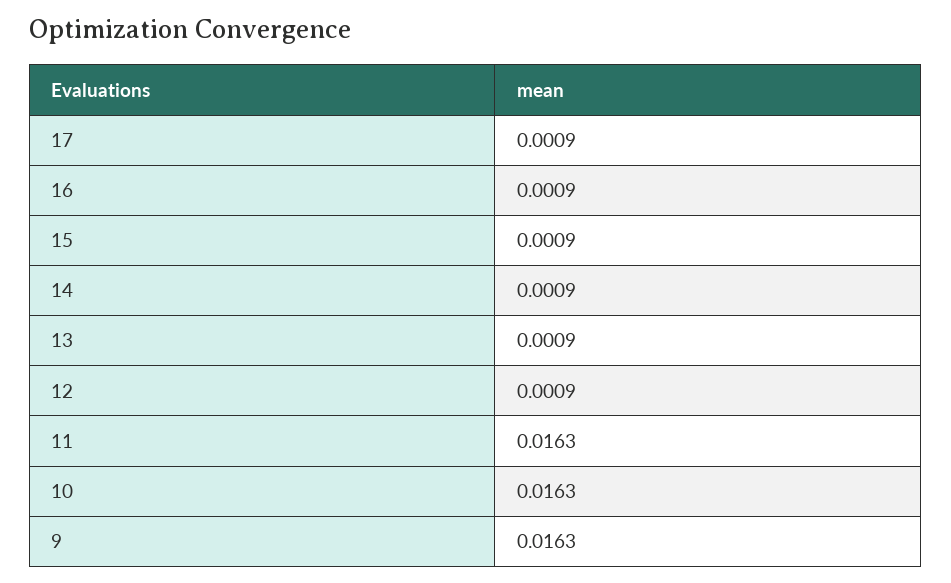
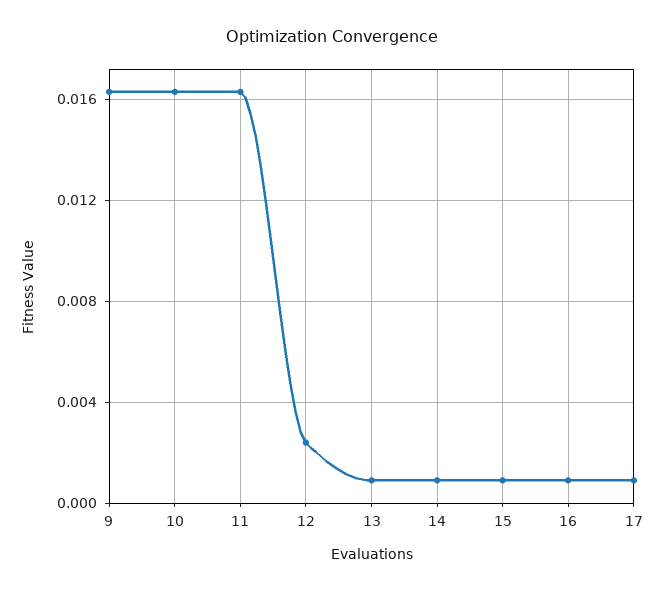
  {
    "17": 0.0009,
    "16": 0.0009,
    "15": 0.0009,
    "14": 0.0009,
    "13": 0.0009,
-   "12": 0.0009,
+   "12": 0.0025,
    "11": 0.0163,
    "10": 0.0163,
    "9": 0.0163
  }

